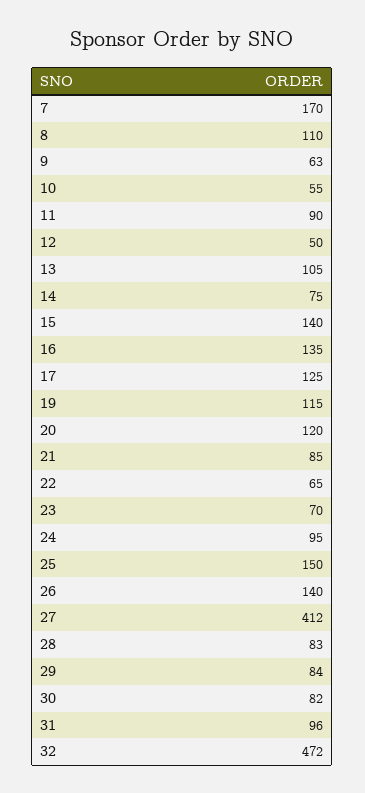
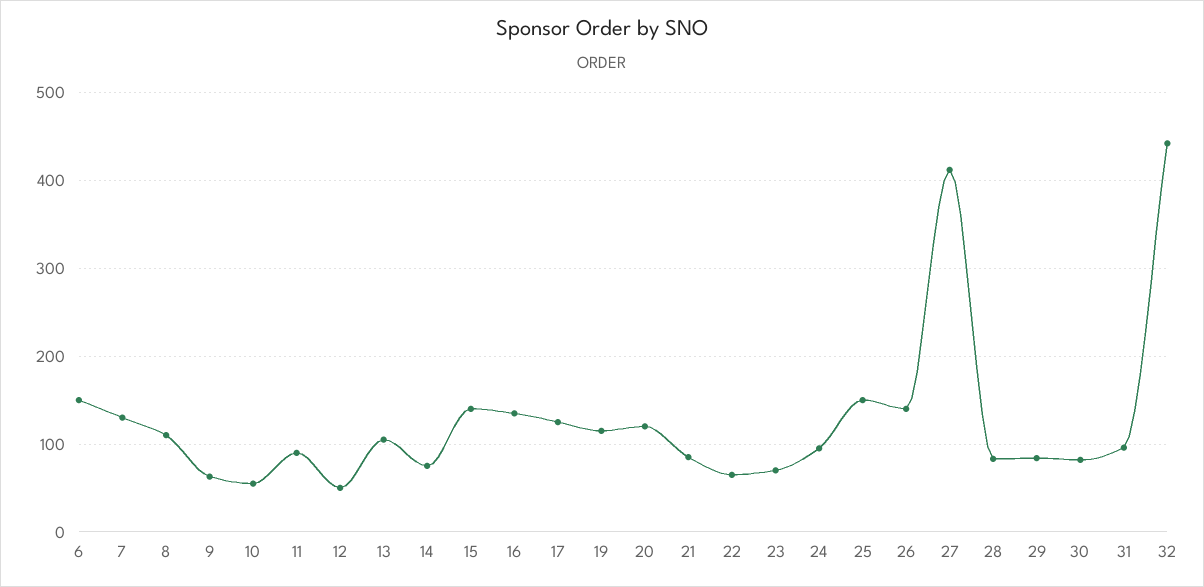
  {
-   "7": 170,
+   "7": 130,
    "8": 110,
    "9": 63,
    "10": 55,
    "11": 90,
    "12": 50,
    "13": 105,
    "14": 75,
    "15": 140,
    "16": 135,
    "17": 125,
    "19": 115,
    "20": 120,
    "21": 85,
    "22": 65,
    "23": 70,
    "24": 95,
    "25": 150,
    "26": 140,
    "27": 412,
    "28": 83,
    "29": 84,
    "30": 82,
    "31": 96,
-   "32": 472
+   "32": 440,
+   "6": 150
  }

